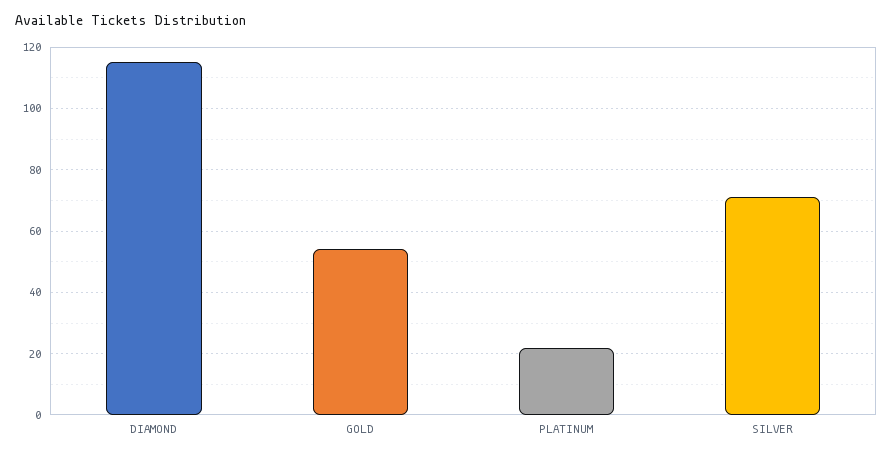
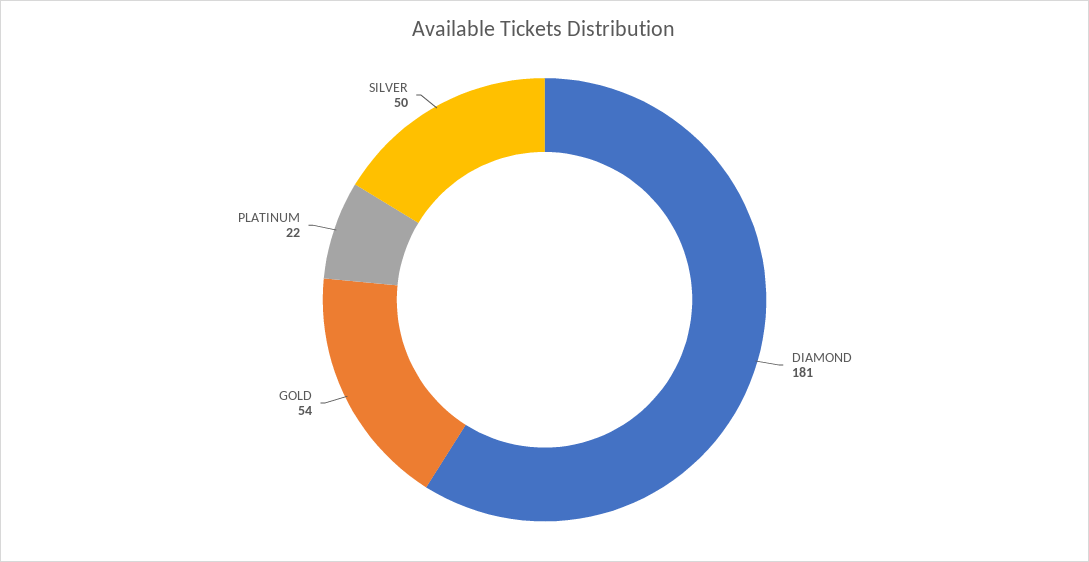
  {
-   "DIAMOND": 115,
+   "DIAMOND": 181,
    "GOLD": 54,
    "PLATINUM": 22,
-   "SILVER": 70
+   "SILVER": 50
  }

